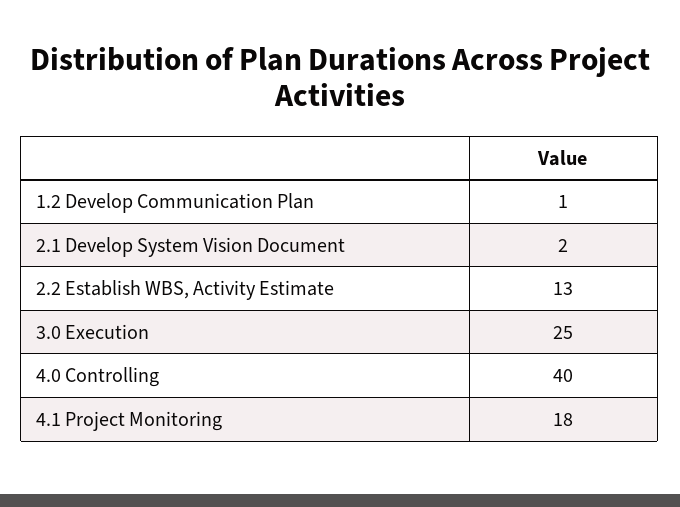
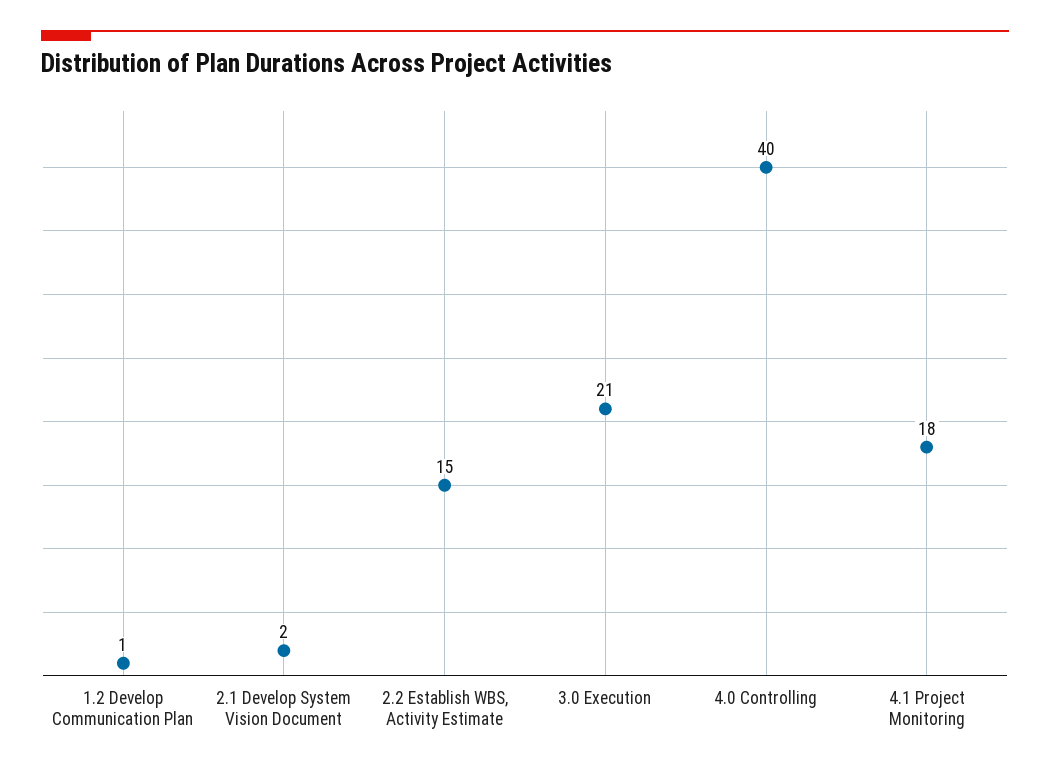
  {
    "1.2 Develop Communication Plan": 1,
    "2.1 Develop System Vision Document": 2,
-   "2.2 Establish WBS, Activity Estimate": 13,
+   "2.2 Establish WBS, Activity Estimate": 15,
-   "3.0 Execution": 25,
+   "3.0 Execution": 21,
    "4.0 Controlling": 40,
    "4.1 Project Monitoring": 18
  }

